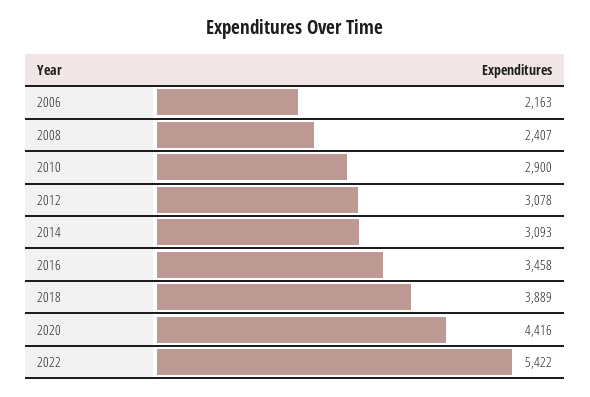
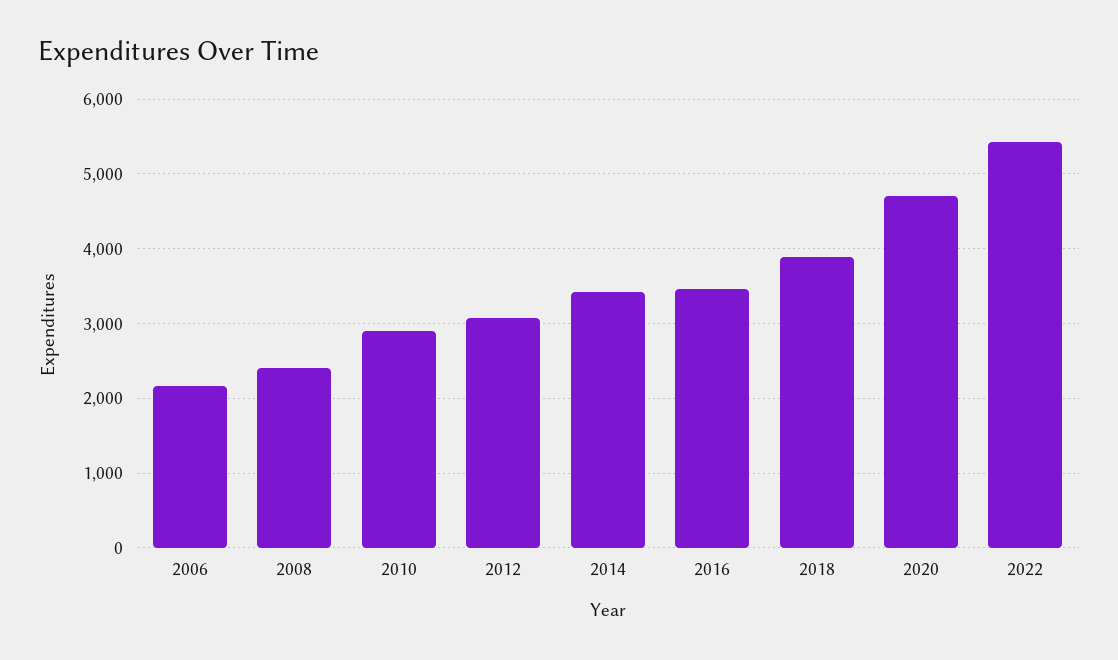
  {
    "2006": 2163,
    "2008": 2407,
    "2010": 2900,
    "2012": 3078,
-   "2014": 3093,
+   "2014": 3400,
    "2016": 3458,
    "2018": 3889,
-   "2020": 4416,
+   "2020": 4700,
    "2022": 5422
  }

